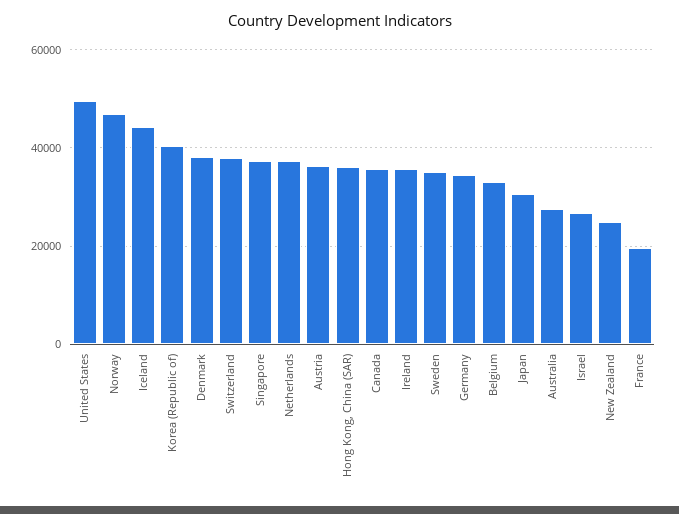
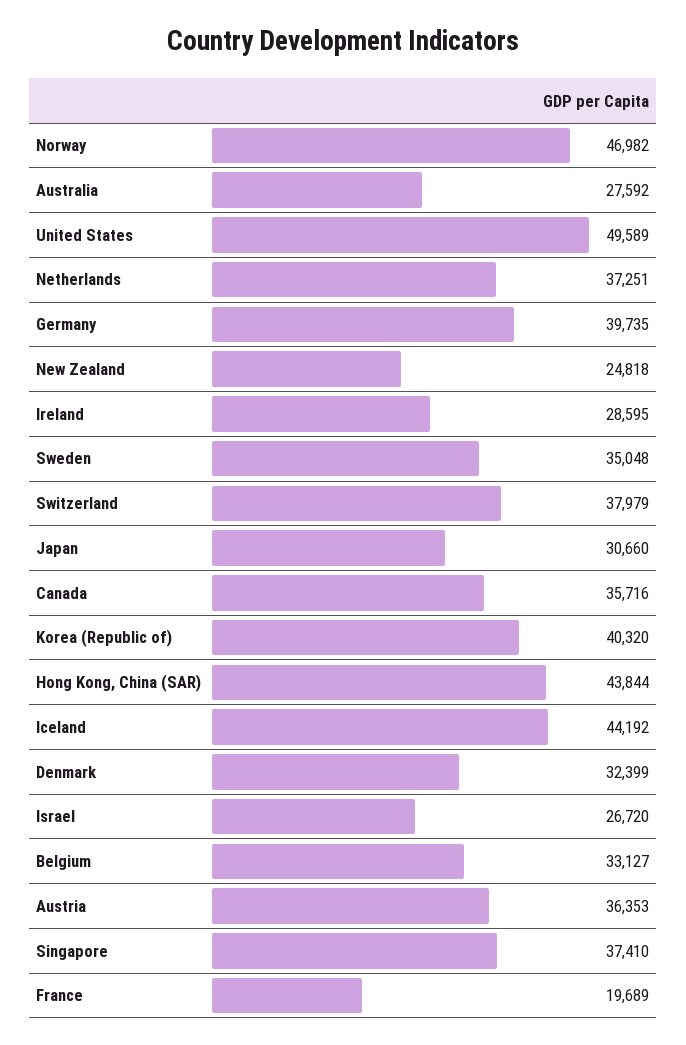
  {
    "United States": 49589,
    "Norway": 46982,
    "Iceland": 44192,
    "Korea (Republic of)": 40320,
-   "Denmark": 38000,
+   "Denmark": 32399,
    "Switzerland": 37979,
    "Singapore": 37410,
    "Netherlands": 37251,
    "Austria": 36353,
-   "Hong Kong, China (SAR)": 36000,
+   "Hong Kong, China (SAR)": 43844,
    "Canada": 35716,
-   "Ireland": 36000,
+   "Ireland": 28595,
    "Sweden": 35048,
-   "Germany": 34000,
+   "Germany": 39735,
    "Belgium": 33127,
    "Japan": 30660,
    "Australia": 27592,
    "Israel": 26720,
    "New Zealand": 24818,
    "France": 19689
  }

